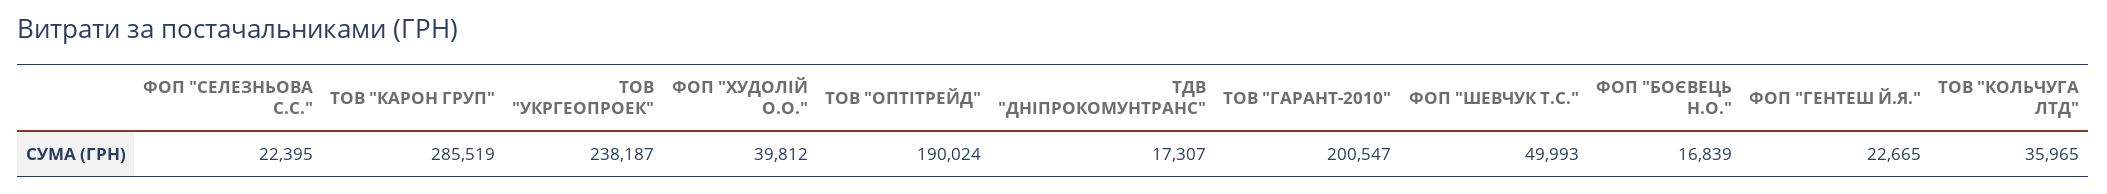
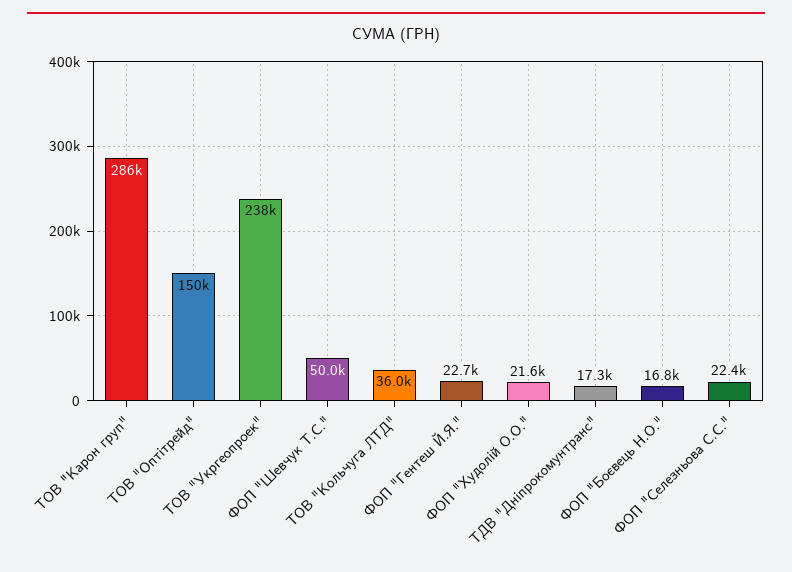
  {
    "ФОП \"СЕЛЕЗНЬОВА С.С.\"": 22395,
    "ТОВ \"КАРОН ГРУП\"": 285519,
    "ТОВ \"УКРГЕОПРОЕК\"": 238187,
-   "ФОП \"ХУДОЛІЙ О.О.\"": 39812,
+   "ФОП \"ХУДОЛІЙ О.О.\"": 21600,
-   "ТОВ \"ОПТІТРЕЙД\"": 190024,
+   "ТОВ \"ОПТІТРЕЙД\"": 150000,
    "ТДВ \"ДНІПРОКОМУНТРАНС\"": 17307,
-   "ТОВ \"ГАРАНТ-2010\"": 200547,
    "ФОП \"ШЕВЧУК Т.С.\"": 49993,
    "ФОП \"БОЄВЕЦЬ Н.О.\"": 16839,
    "ФОП \"ГЕНТЕШ Й.Я.\"": 22665,
    "ТОВ \"КОЛЬЧУГА ЛТД\"": 35965
  }

